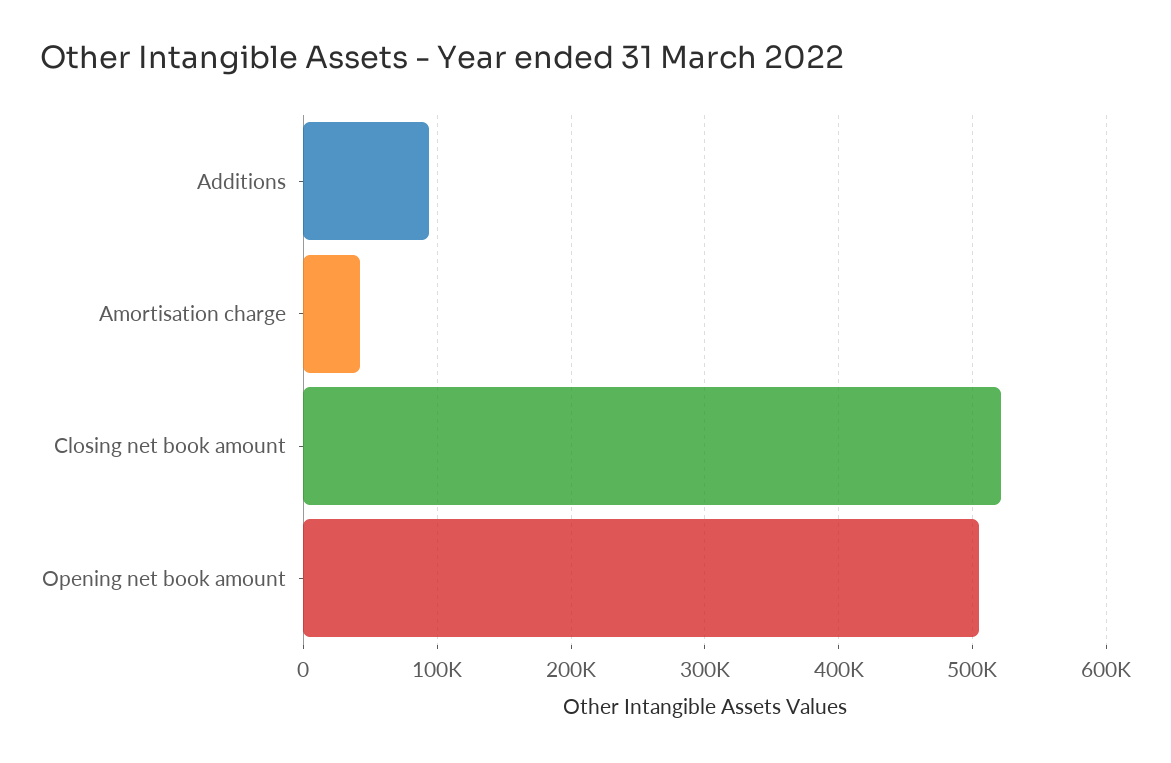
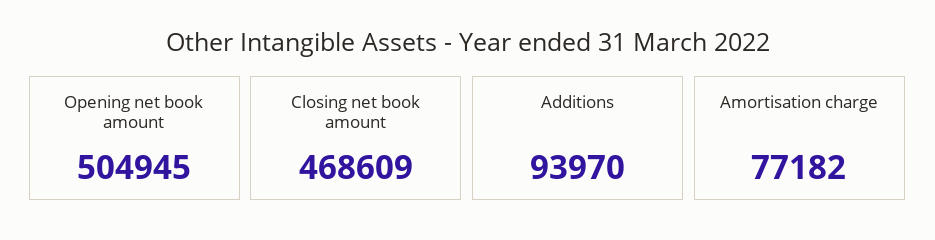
  {
    "Additions": 93970,
-   "Amortisation charge": 40000,
+   "Amortisation charge": 77182,
-   "Closing net book amount": 520000,
+   "Closing net book amount": 468609,
    "Opening net book amount": 504945
  }

